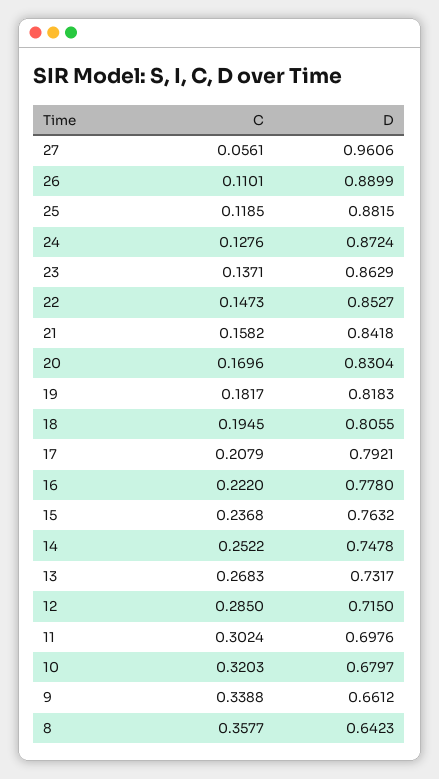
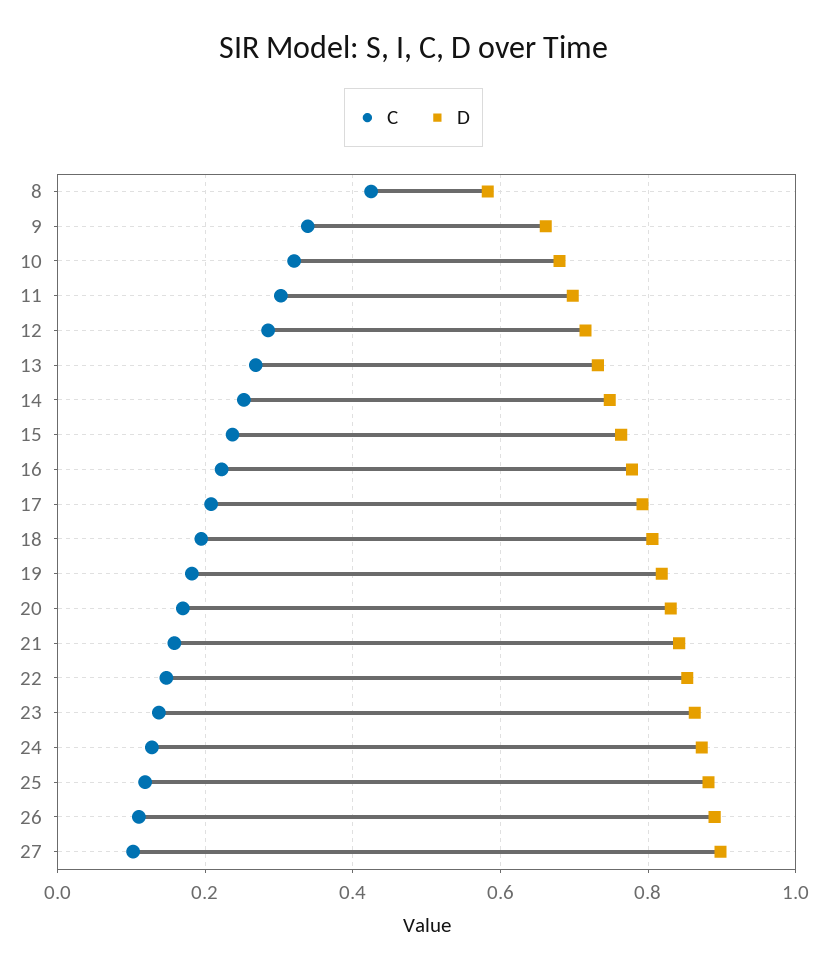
  {
    "C": {
-     "27": 0.0561,
+     "27": 0.1,
      "26": 0.1101,
      "25": 0.1185,
      "24": 0.1276,
      "23": 0.1371,
      "22": 0.1473,
      "21": 0.1582,
      "20": 0.1696,
      "19": 0.1817,
      "18": 0.1945,
      "17": 0.2079,
      "16": 0.222,
      "15": 0.2368,
      "14": 0.2522,
      "13": 0.2683,
      "12": 0.285,
      "11": 0.3024,
      "10": 0.3203,
      "9": 0.3388,
-     "8": 0.3577
+     "8": 0.42
    },
    "D": {
-     "27": 0.9606,
+     "27": 0.9,
      "26": 0.8899,
      "25": 0.8815,
      "24": 0.8724,
      "23": 0.8629,
      "22": 0.8527,
      "21": 0.8418,
      "20": 0.8304,
      "19": 0.8183,
      "18": 0.8055,
      "17": 0.7921,
      "16": 0.778,
      "15": 0.7632,
      "14": 0.7478,
      "13": 0.7317,
      "12": 0.715,
      "11": 0.6976,
      "10": 0.6797,
      "9": 0.6612,
-     "8": 0.6423
+     "8": 0.58
    }
  }

